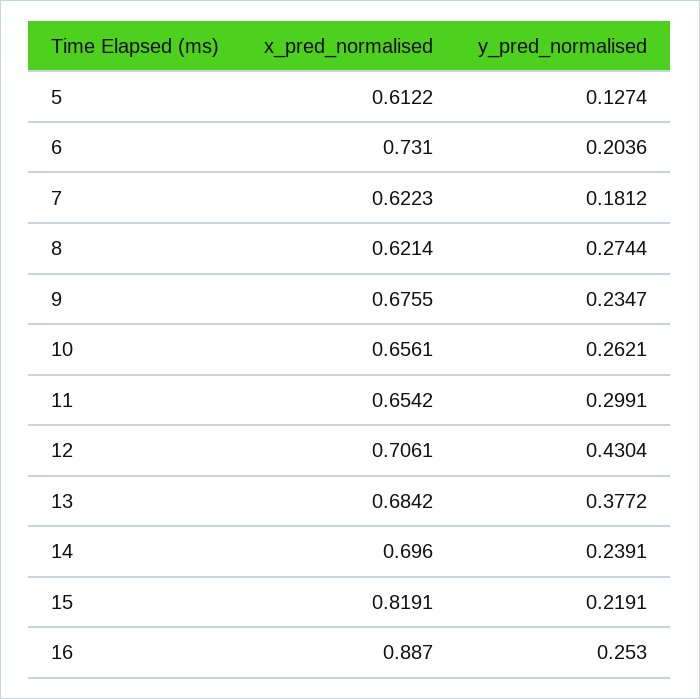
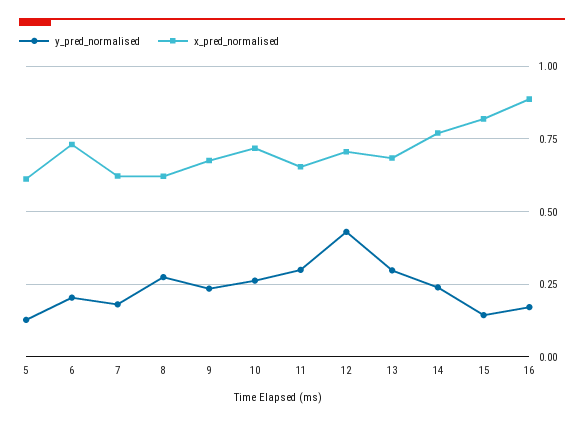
  {
    "x_pred_normalised": {
      "5": 0.6122,
      "6": 0.731,
      "7": 0.6223,
      "8": 0.6214,
      "9": 0.6755,
-     "10": 0.6561,
+     "10": 0.725,
      "11": 0.6542,
      "12": 0.7061,
      "13": 0.6842,
-     "14": 0.696,
+     "14": 0.775,
      "15": 0.8191,
      "16": 0.887
    },
    "y_pred_normalised": {
      "5": 0.1274,
      "6": 0.2036,
      "7": 0.1812,
      "8": 0.2744,
      "9": 0.2347,
      "10": 0.2621,
      "11": 0.2991,
      "12": 0.4304,
-     "13": 0.3772,
+     "13": 0.3,
      "14": 0.2391,
-     "15": 0.2191,
+     "15": 0.15,
-     "16": 0.253
+     "16": 0.175
    }
  }

